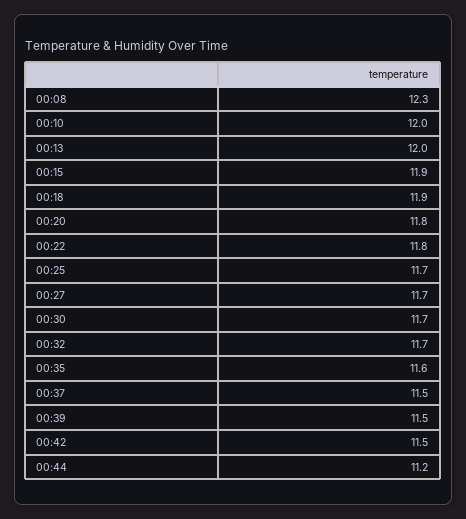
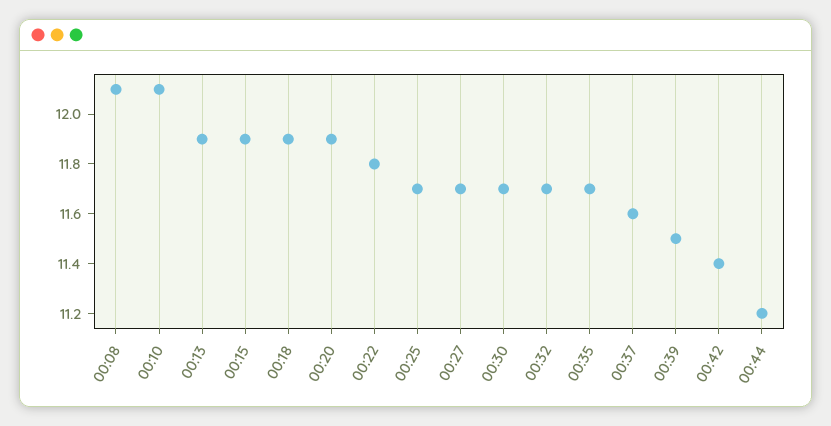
  {
-   "00:08": 12.3,
+   "00:08": 12.1,
-   "00:10": 12,
+   "00:10": 12.1,
-   "00:13": 12,
+   "00:13": 11.9,
    "00:15": 11.9,
    "00:18": 11.9,
-   "00:20": 11.8,
+   "00:20": 11.9,
    "00:22": 11.8,
    "00:25": 11.7,
    "00:27": 11.7,
    "00:30": 11.7,
    "00:32": 11.7,
-   "00:35": 11.6,
+   "00:35": 11.7,
-   "00:37": 11.5,
+   "00:37": 11.6,
    "00:39": 11.5,
-   "00:42": 11.5,
+   "00:42": 11.4,
    "00:44": 11.2
  }

